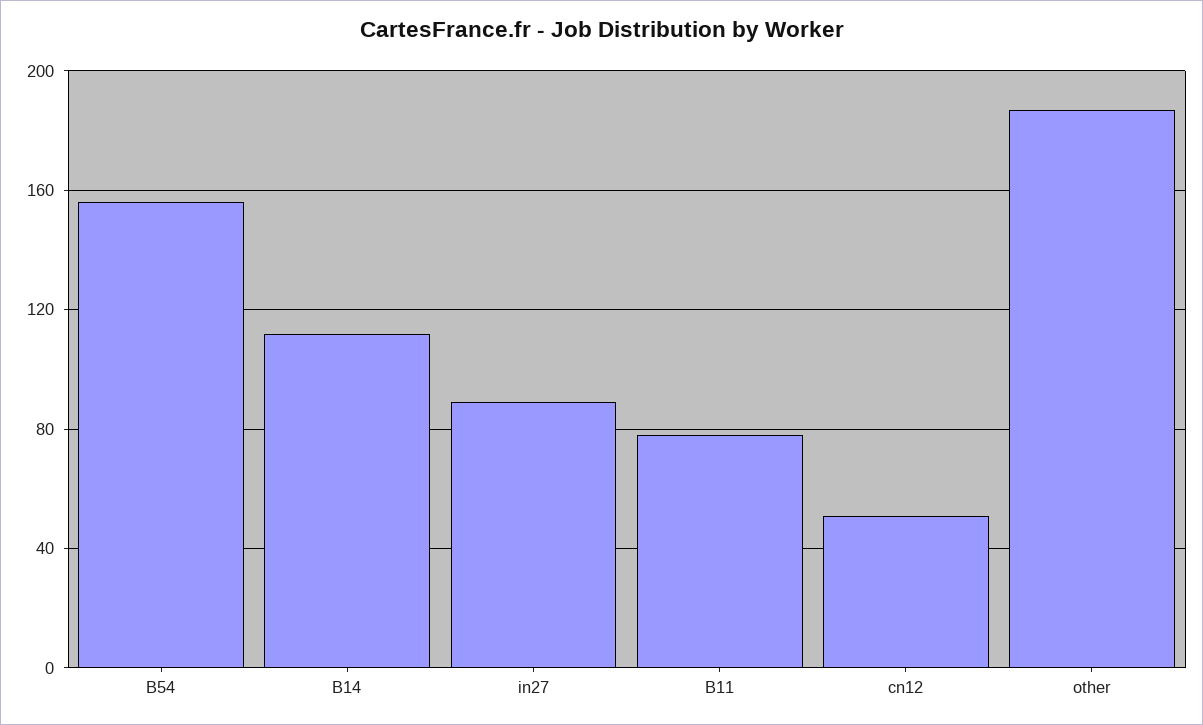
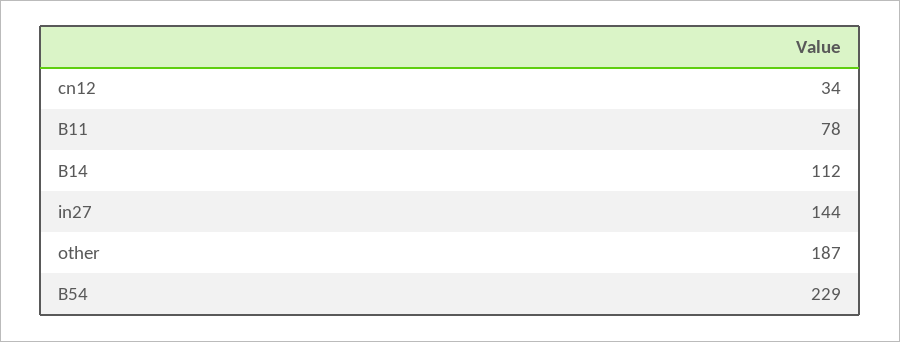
  {
-   "B54": 155,
+   "B54": 229,
    "B14": 112,
-   "in27": 90,
+   "in27": 144,
    "B11": 78,
-   "cn12": 50,
+   "cn12": 34,
    "other": 187
  }

